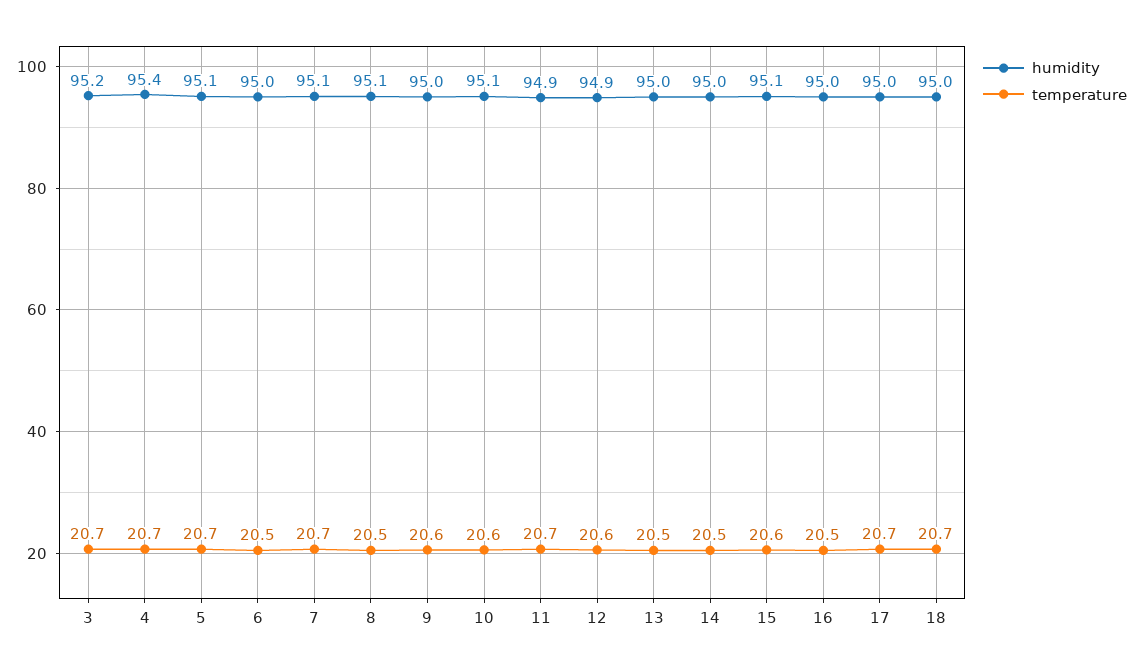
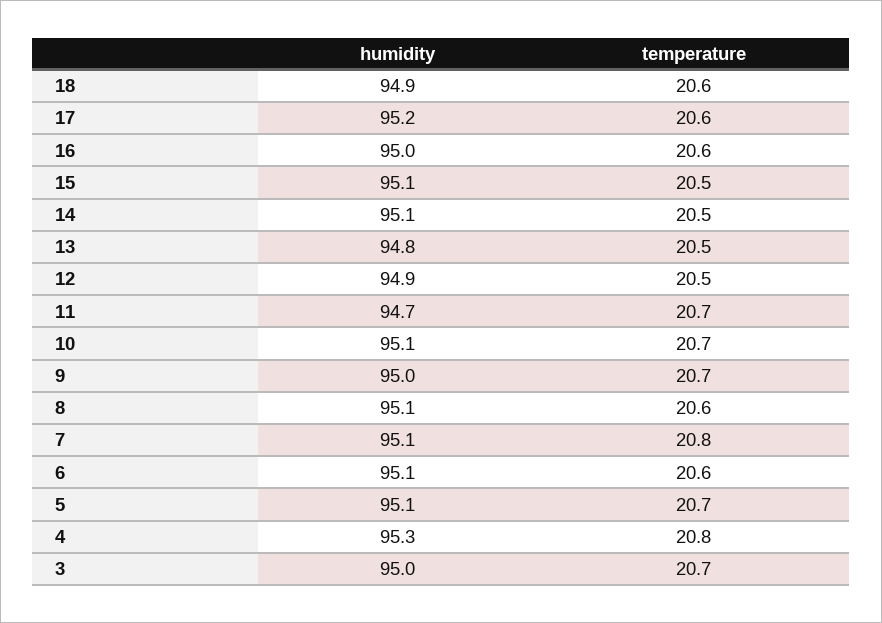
  {
    "humidity": {
-     "3": 95.2,
+     "3": 95,
-     "4": 95.4,
+     "4": 95.3,
      "5": 95.1,
-     "6": 95,
+     "6": 95.1,
      "7": 95.1,
      "8": 95.1,
      "9": 95,
      "10": 95.1,
-     "11": 94.9,
+     "11": 94.7,
      "12": 94.9,
-     "13": 95,
+     "13": 94.8,
-     "14": 95,
+     "14": 95.1,
      "15": 95.1,
      "16": 95,
-     "17": 95,
+     "17": 95.2,
-     "18": 95
+     "18": 94.9
    },
    "temperature": {
      "3": 20.7,
-     "4": 20.7,
+     "4": 20.8,
      "5": 20.7,
-     "6": 20.5,
+     "6": 20.6,
-     "7": 20.7,
+     "7": 20.8,
-     "8": 20.5,
+     "8": 20.6,
-     "9": 20.6,
+     "9": 20.7,
-     "10": 20.6,
+     "10": 20.7,
      "11": 20.7,
-     "12": 20.6,
+     "12": 20.5,
      "13": 20.5,
      "14": 20.5,
-     "15": 20.6,
+     "15": 20.5,
-     "16": 20.5,
+     "16": 20.6,
-     "17": 20.7,
+     "17": 20.6,
-     "18": 20.7
+     "18": 20.6
    }
  }

